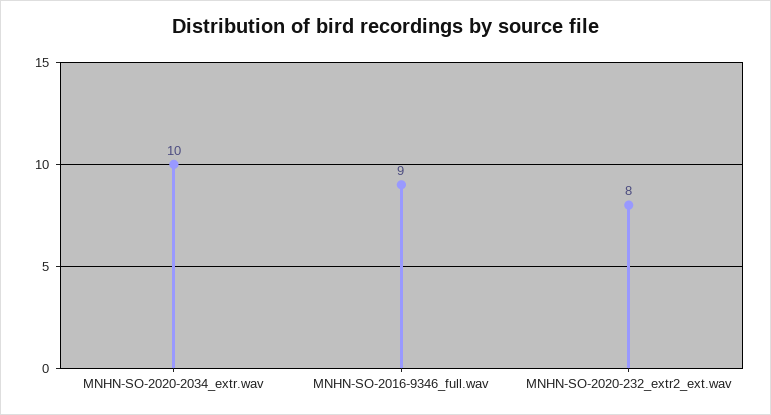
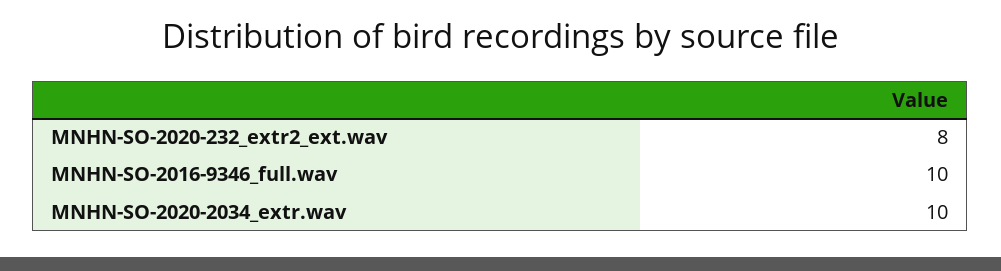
  {
    "MNHN-SO-2020-2034_extr.wav": 10,
-   "MNHN-SO-2016-9346_full.wav": 9,
+   "MNHN-SO-2016-9346_full.wav": 10,
    "MNHN-SO-2020-232_extr2_ext.wav": 8
  }

